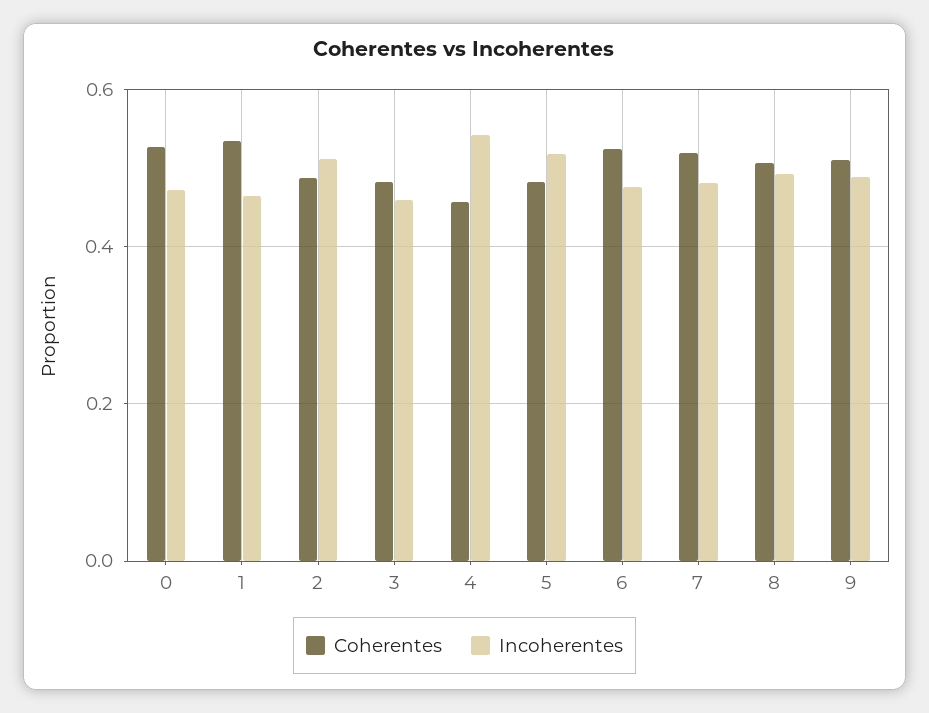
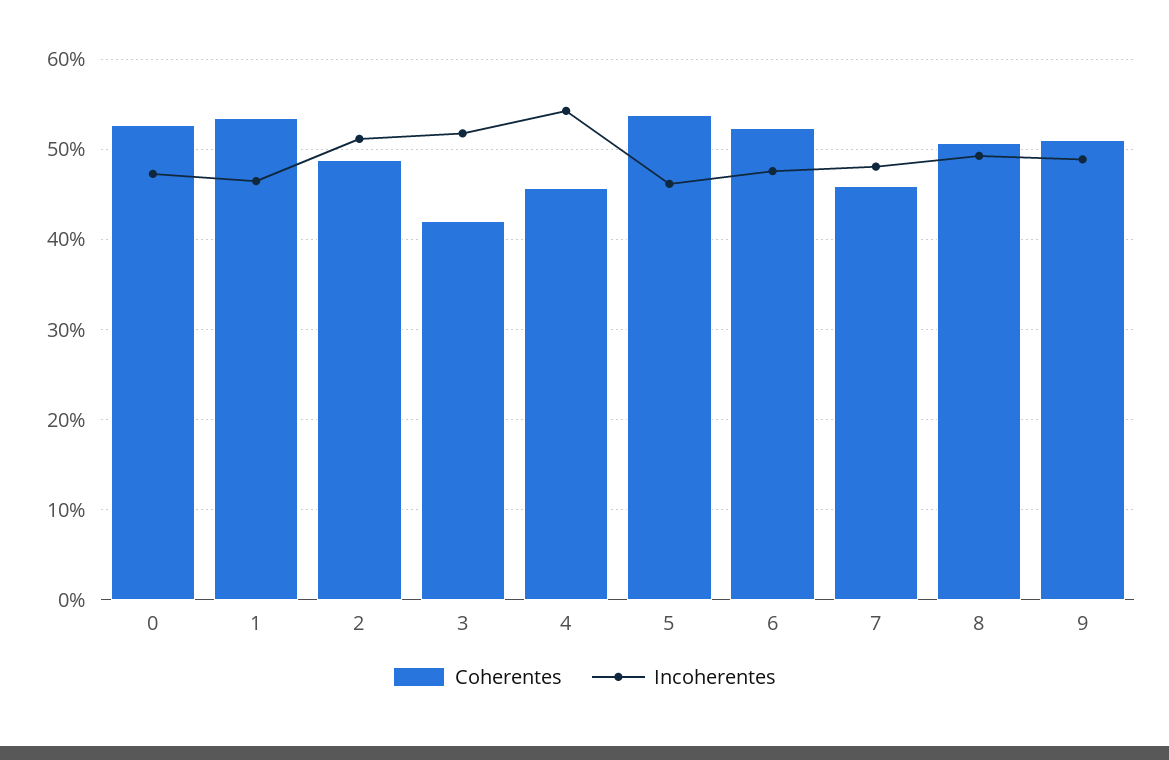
  {
    "Coherentes": {
      "0": 0.53,
      "1": 0.54,
      "2": 0.49,
-     "3": 0.48,
+     "3": 0.42,
      "4": 0.46,
-     "5": 0.48,
+     "5": 0.54,
      "6": 0.52,
-     "7": 0.52,
+     "7": 0.46,
      "8": 0.51,
      "9": 0.51
    },
    "Incoherentes": {
      "0": 0.47,
      "1": 0.47,
      "2": 0.51,
-     "3": 0.46,
+     "3": 0.52,
      "4": 0.54,
-     "5": 0.52,
+     "5": 0.46,
      "6": 0.48,
      "7": 0.48,
      "8": 0.49,
      "9": 0.49
    }
  }

